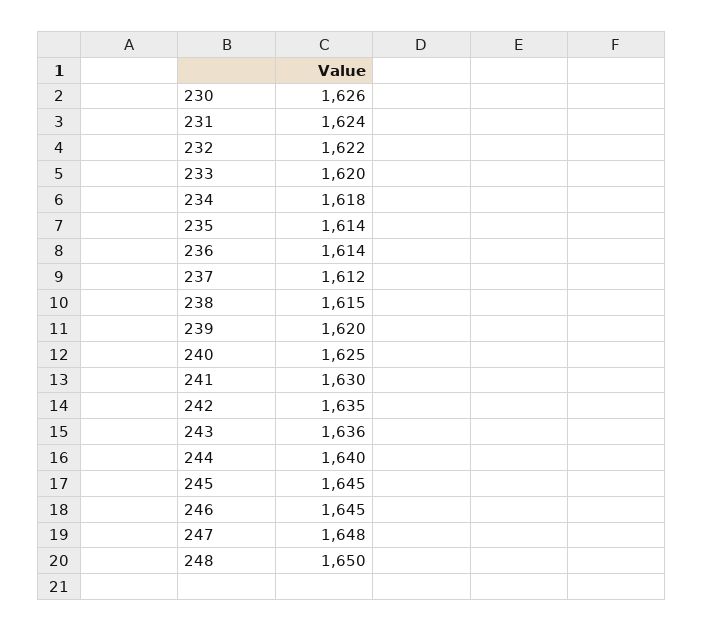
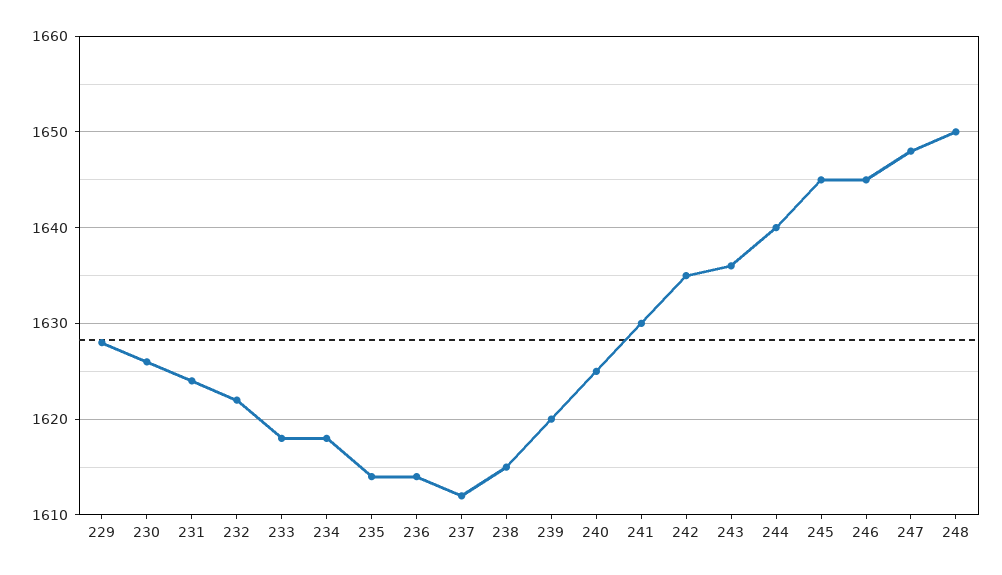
  {
    "230": 1626,
    "231": 1624,
    "232": 1622,
-   "233": 1620,
+   "233": 1618,
    "234": 1618,
    "235": 1614,
    "236": 1614,
    "237": 1612,
    "238": 1615,
    "239": 1620,
    "240": 1625,
    "241": 1630,
    "242": 1635,
    "243": 1636,
    "244": 1640,
    "245": 1645,
    "246": 1645,
    "247": 1648,
-   "248": 1650
+   "248": 1650,
+   "229": 1628
  }

